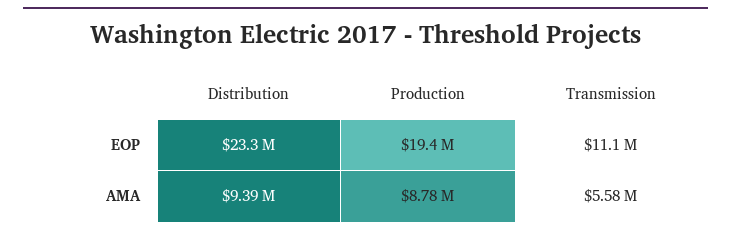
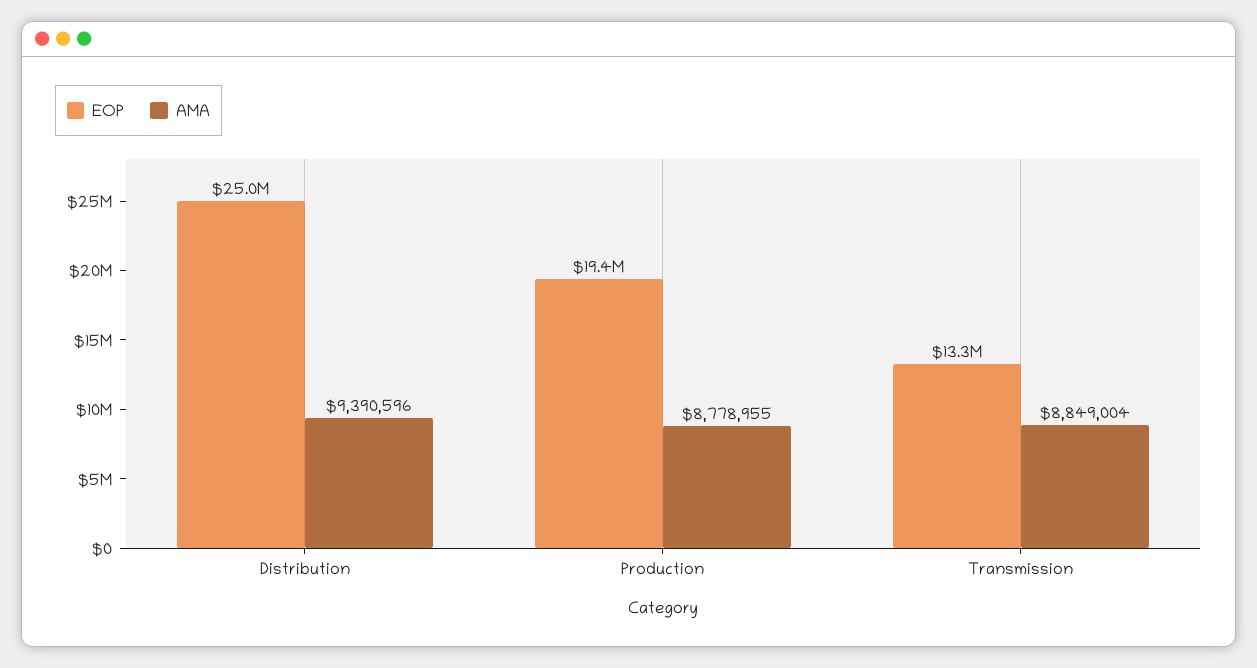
  {
    "EOP": {
-     "Distribution": 23300000,
+     "Distribution": 25000000,
      "Production": 19400000,
-     "Transmission": 11100000
+     "Transmission": 13300000
    },
    "AMA": {
      "Distribution": 9390596,
      "Production": 8778955,
-     "Transmission": 5580000
+     "Transmission": 8849004
    }
  }

